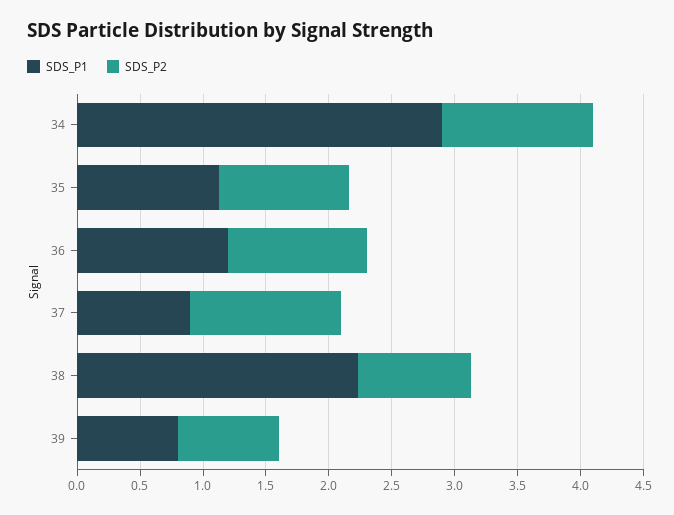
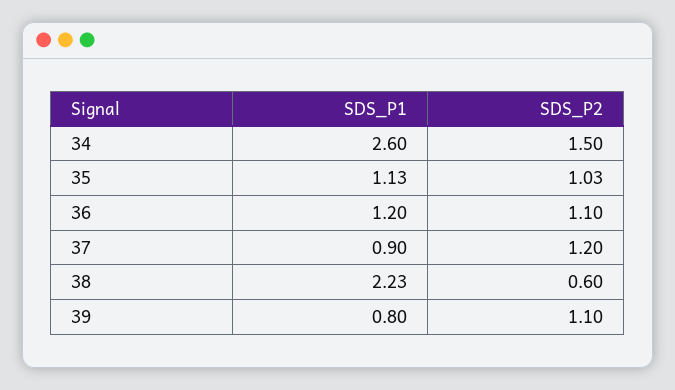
  {
    "SDS_P1": {
-     "34": 2.9,
+     "34": 2.6,
      "35": 1.13,
      "36": 1.2,
      "37": 0.9,
      "38": 2.23,
      "39": 0.8
    },
    "SDS_P2": {
-     "34": 1.2,
+     "34": 1.5,
      "35": 1.03,
      "36": 1.1,
      "37": 1.2,
-     "38": 0.9,
+     "38": 0.6,
-     "39": 0.8
+     "39": 1.1
    }
  }

